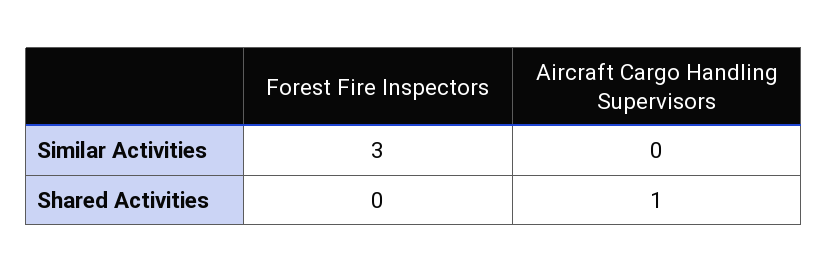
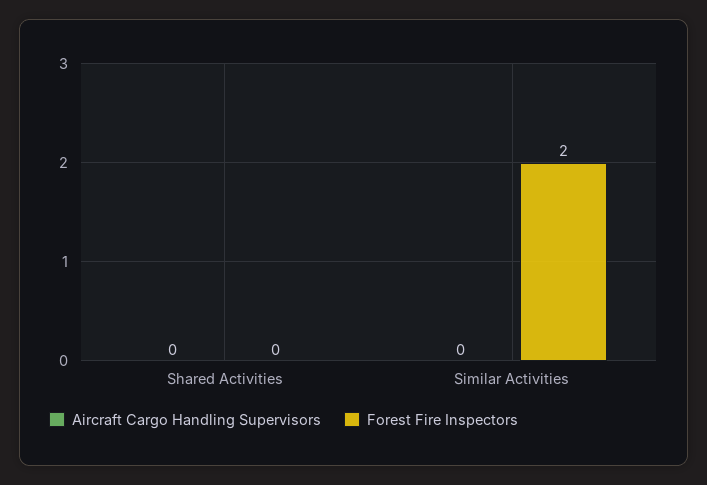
  {
    "Forest Fire Inspectors": {
-     "Similar Activities": 3,
+     "Similar Activities": 2,
      "Shared Activities": 0
    },
    "Aircraft Cargo Handling Supervisors": {
      "Similar Activities": 0,
-     "Shared Activities": 1
+     "Shared Activities": 0
    }
  }

